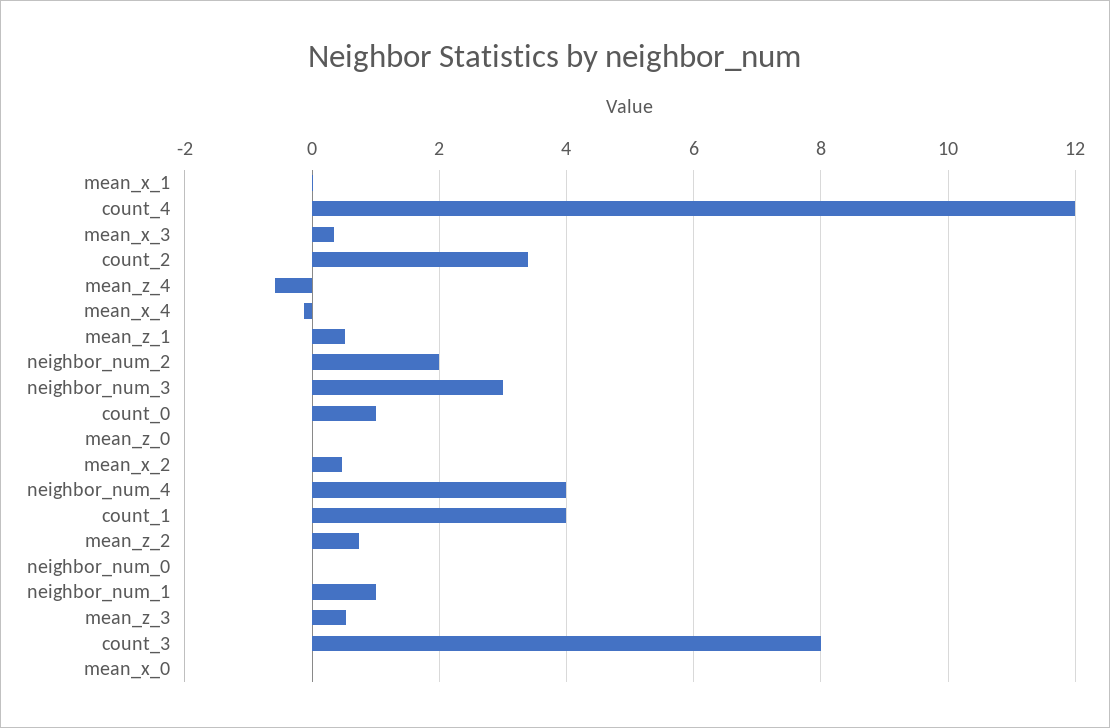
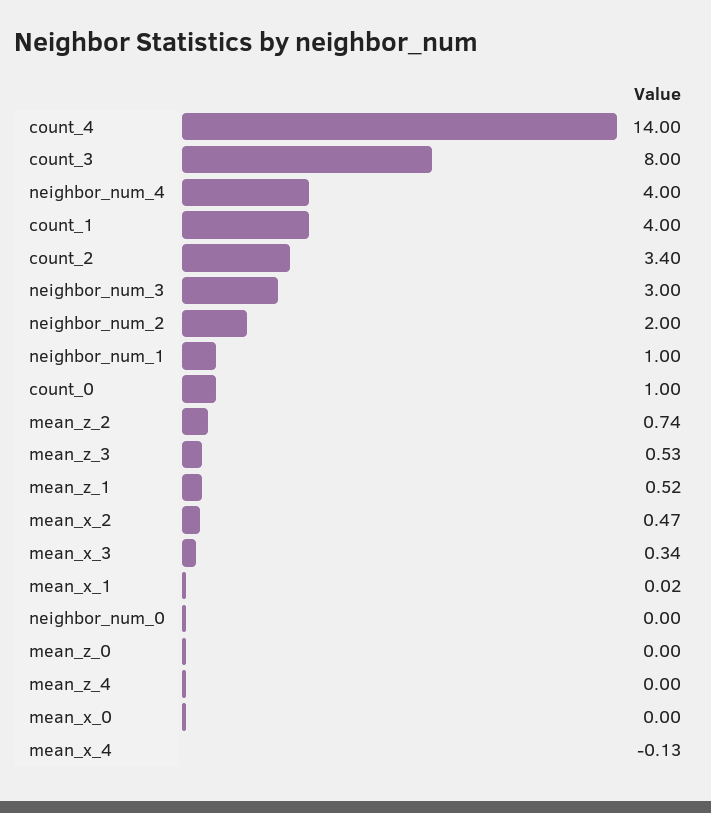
  {
    "mean_x_1": 0.02,
-   "count_4": 12,
+   "count_4": 14,
    "mean_x_3": 0.34,
    "count_2": 3.4,
-   "mean_z_4": -0.6,
+   "mean_z_4": 0,
    "mean_x_4": -0.13,
    "mean_z_1": 0.52,
    "neighbor_num_2": 2,
    "neighbor_num_3": 3,
    "count_0": 1,
    "mean_z_0": 0,
    "mean_x_2": 0.47,
    "neighbor_num_4": 4,
    "count_1": 4,
    "mean_z_2": 0.74,
    "neighbor_num_0": 0,
    "neighbor_num_1": 1,
    "mean_z_3": 0.53,
    "count_3": 8,
    "mean_x_0": 0
  }

